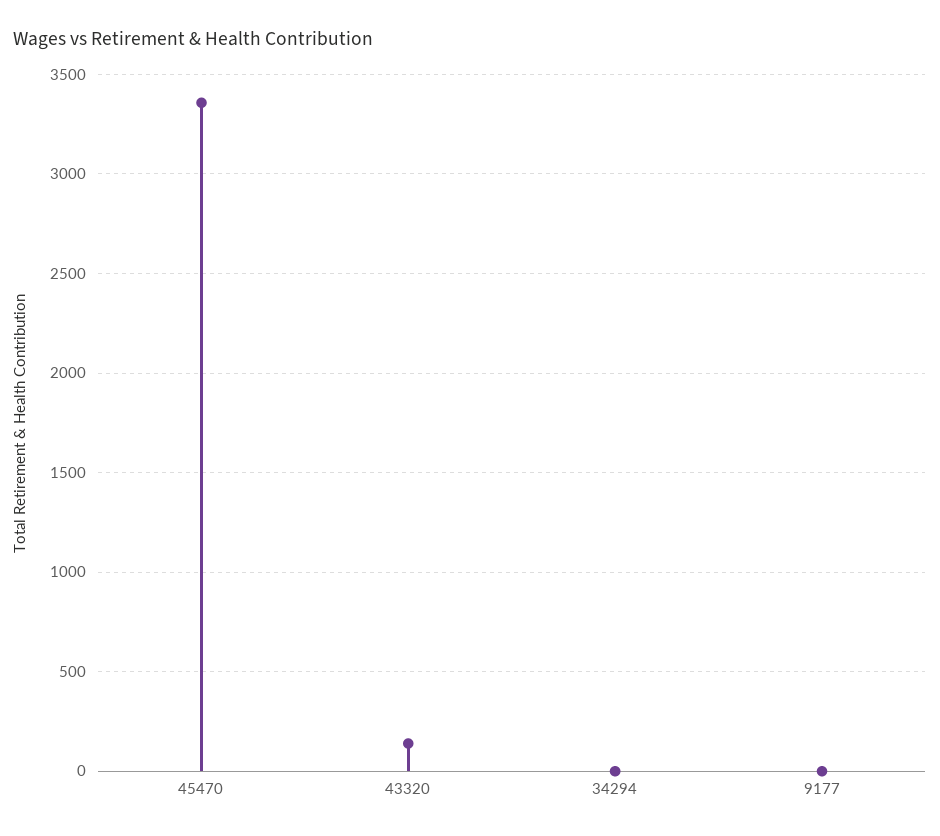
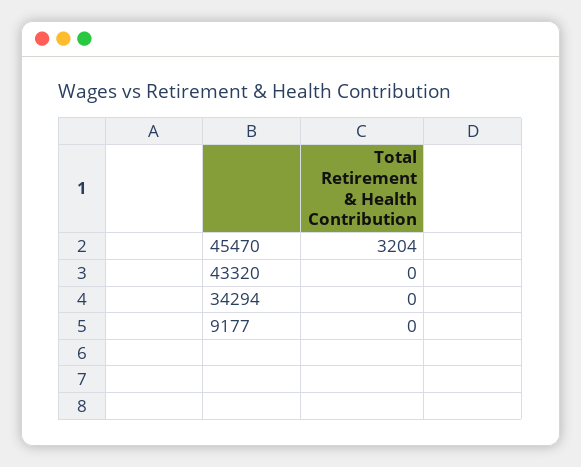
  {
-   "45470": 3350,
+   "45470": 3204,
-   "43320": 150,
+   "43320": 0,
    "34294": 0,
    "9177": 0
  }

